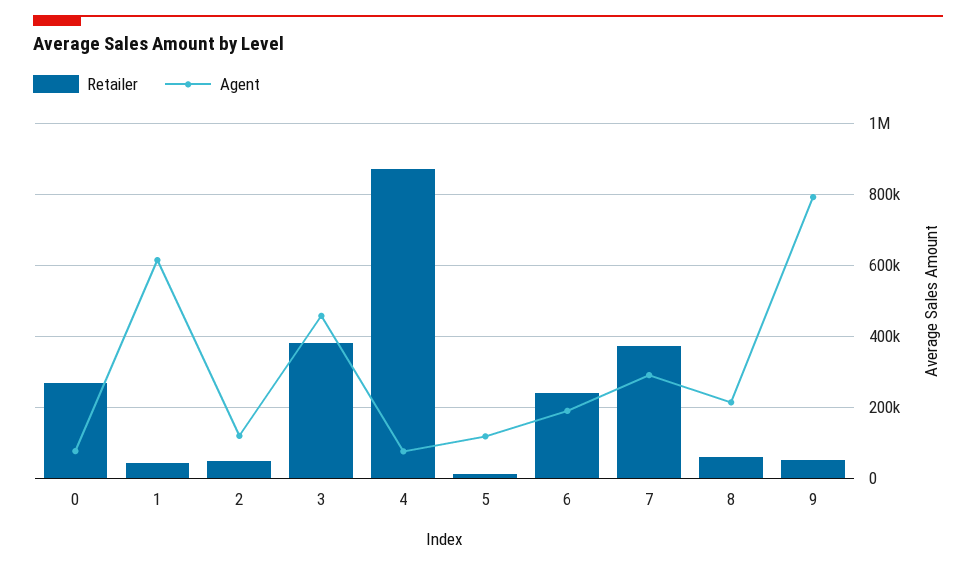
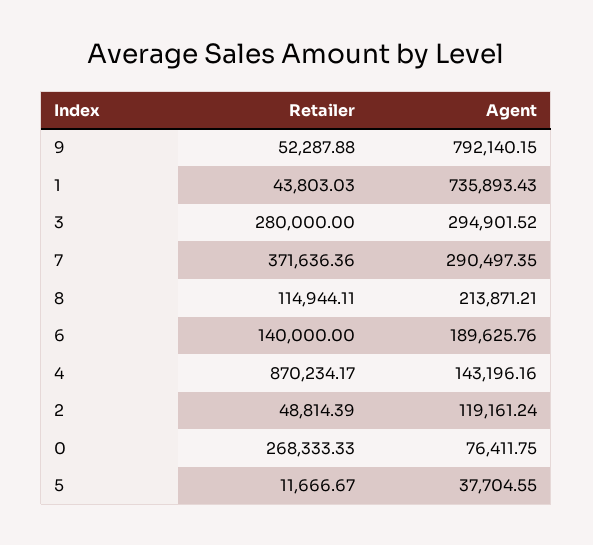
  {
    "Retailer": {
      "0": 268333.33,
      "1": 43803.03,
      "2": 48814.39,
-     "3": 380000,
+     "3": 280000,
      "4": 870234.17,
      "5": 11666.67,
-     "6": 240000,
+     "6": 140000,
      "7": 371636.36,
-     "8": 60000,
+     "8": 114944.11,
      "9": 52287.88
    },
    "Agent": {
      "0": 76411.75,
-     "1": 620000,
+     "1": 735893.43,
      "2": 119161.24,
-     "3": 460000,
+     "3": 294901.52,
-     "4": 80000,
+     "4": 143196.16,
-     "5": 120000,
+     "5": 37704.55,
      "6": 189625.76,
      "7": 290497.35,
      "8": 213871.21,
      "9": 792140.15
    }
  }

